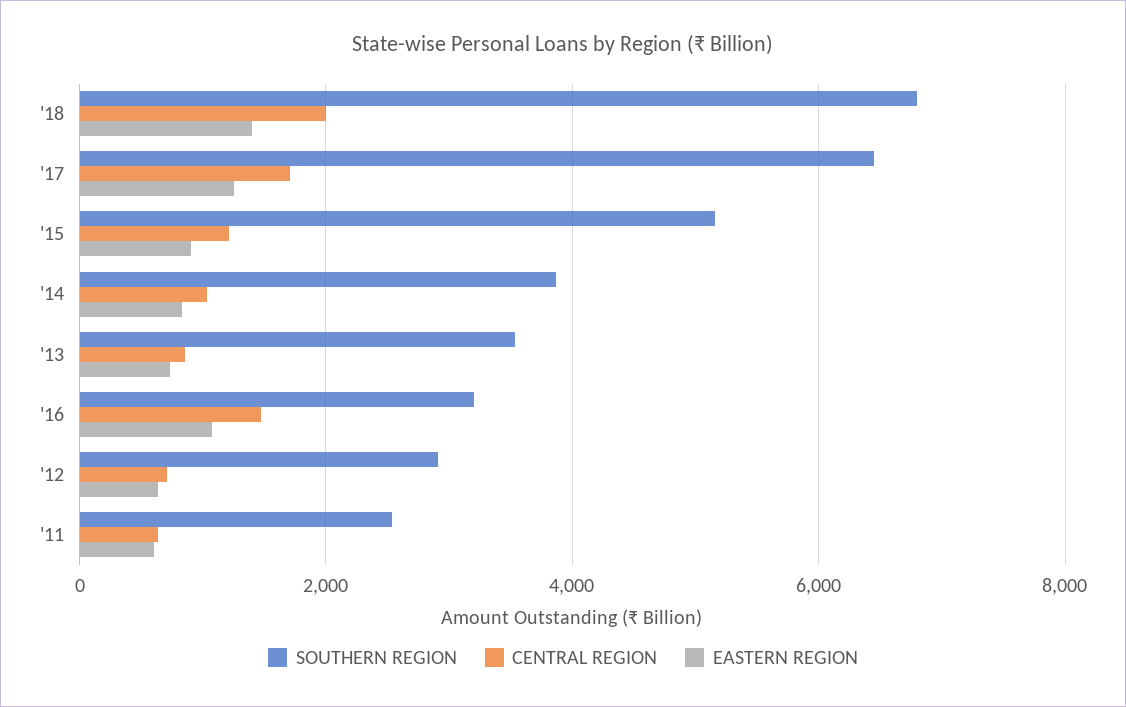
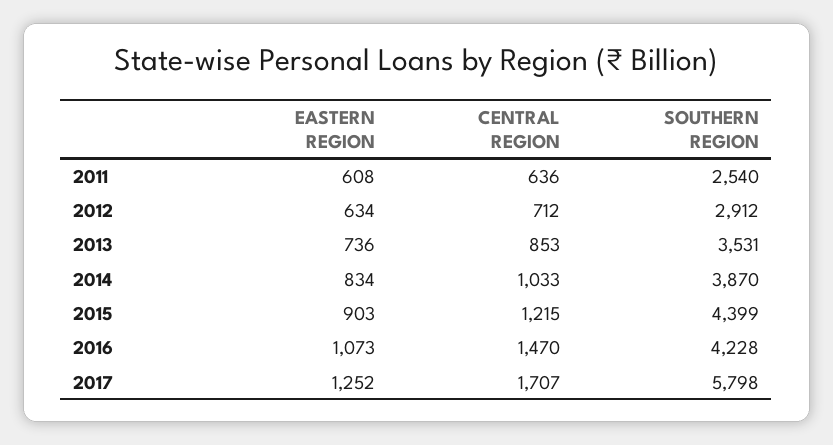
  {
    "SOUTHERN REGION": {
-     "'18": 6800,
-     "'17": 6400,
+     "'17": 5798,
-     "'15": 5200,
+     "'15": 4399,
      "'14": 3870,
      "'13": 3531,
-     "'16": 3200,
+     "'16": 4228,
      "'12": 2912,
      "'11": 2540
    },
    "CENTRAL REGION": {
-     "'18": 2000,
      "'17": 1707,
      "'15": 1215,
      "'14": 1033,
      "'13": 853,
      "'16": 1470,
      "'12": 712,
      "'11": 636
    },
    "EASTERN REGION": {
-     "'18": 1400,
      "'17": 1252,
      "'15": 903,
      "'14": 834,
      "'13": 736,
      "'16": 1073,
      "'12": 634,
      "'11": 608
    }
  }

